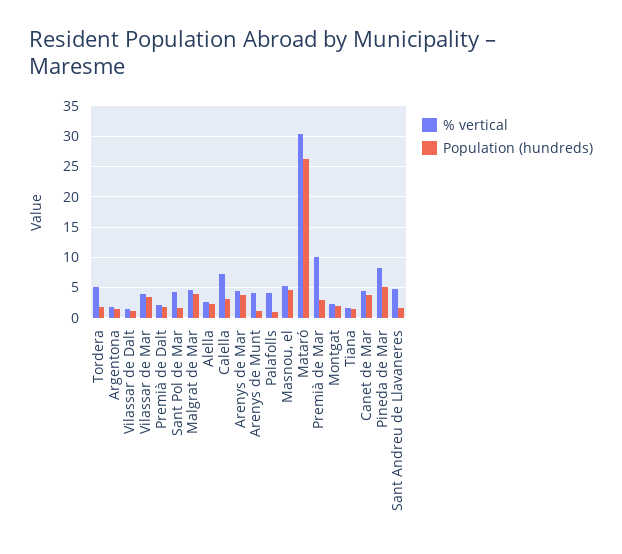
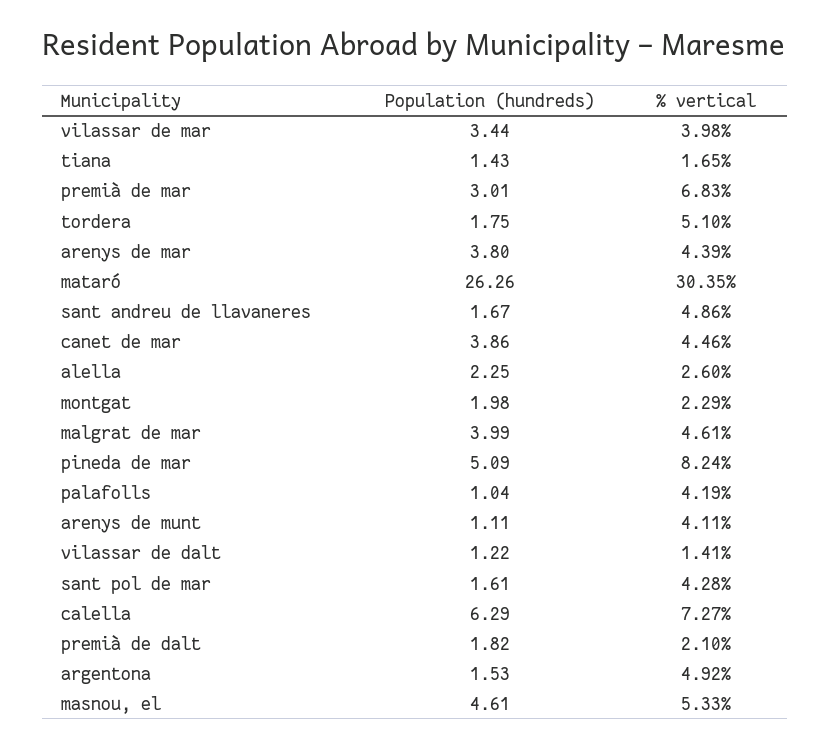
  {
    "% vertical": {
      "Tordera": 5.1,
-     "Argentona": 2,
+     "Argentona": 4.92,
      "Vilassar de Dalt": 1.41,
      "Vilassar de Mar": 3.98,
      "Premià de Dalt": 2.1,
      "Sant Pol de Mar": 4.28,
      "Malgrat de Mar": 4.61,
      "Alella": 2.6,
      "Calella": 7.27,
      "Arenys de Mar": 4.39,
      "Arenys de Munt": 4.11,
      "Palafolls": 4.19,
      "Masnou, el": 5.33,
      "Mataró": 30.35,
-     "Premià de Mar": 10,
+     "Premià de Mar": 6.83,
      "Montgat": 2.29,
      "Tiana": 1.65,
      "Canet de Mar": 4.46,
      "Pineda de Mar": 8.24,
      "Sant Andreu de Llavaneres": 4.86
    },
    "Population (hundreds)": {
      "Tordera": 1.75,
      "Argentona": 1.53,
      "Vilassar de Dalt": 1.22,
      "Vilassar de Mar": 3.44,
      "Premià de Dalt": 1.82,
      "Sant Pol de Mar": 1.61,
      "Malgrat de Mar": 3.99,
      "Alella": 2.25,
-     "Calella": 3,
+     "Calella": 6.29,
      "Arenys de Mar": 3.8,
      "Arenys de Munt": 1.11,
      "Palafolls": 1.04,
      "Masnou, el": 4.61,
      "Mataró": 26.26,
      "Premià de Mar": 3.01,
      "Montgat": 1.98,
      "Tiana": 1.43,
      "Canet de Mar": 3.86,
      "Pineda de Mar": 5.09,
      "Sant Andreu de Llavaneres": 1.67
    }
  }

